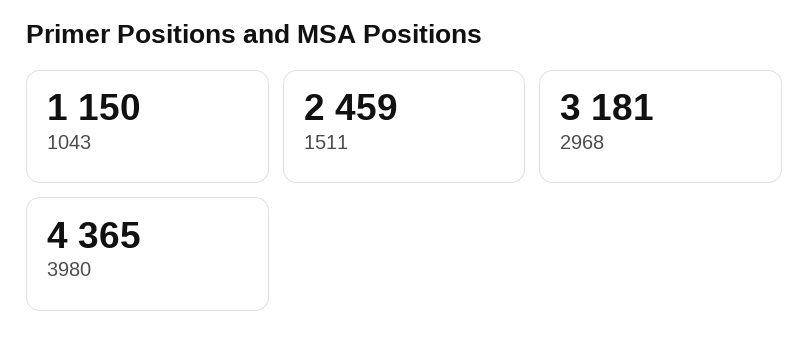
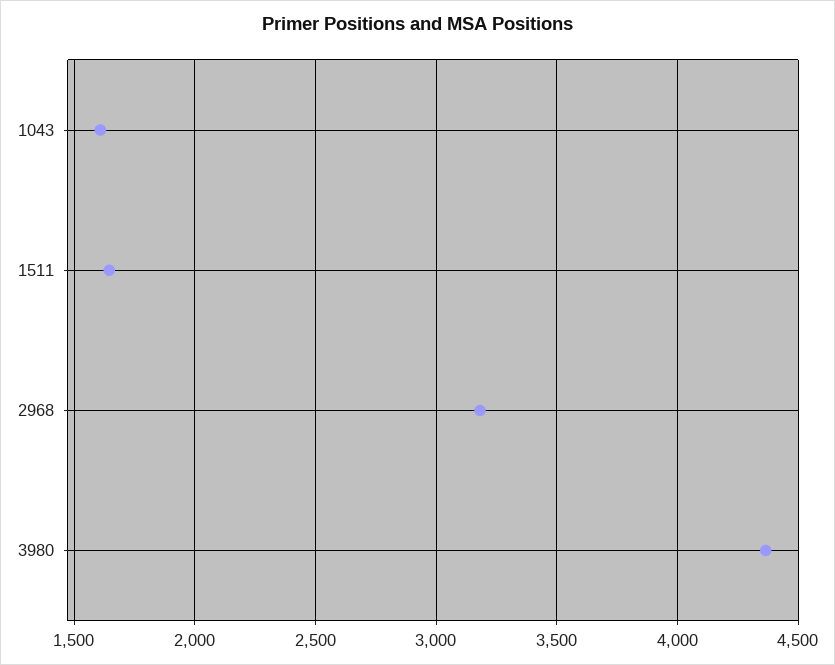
  {
-   "1043": 1150,
+   "1043": 1600,
-   "1511": 2459,
+   "1511": 1650,
    "2968": 3181,
    "3980": 4365
  }

